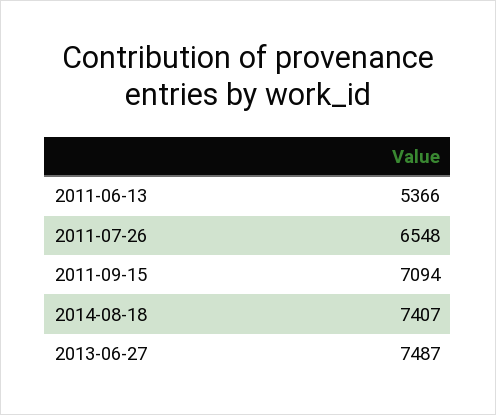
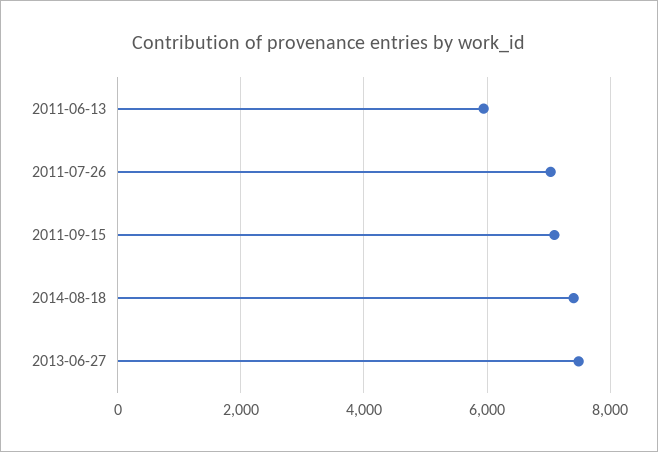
  {
-   "2011-06-13": 5366,
+   "2011-06-13": 6000,
-   "2011-07-26": 6548,
+   "2011-07-26": 7000,
    "2011-09-15": 7094,
    "2014-08-18": 7407,
    "2013-06-27": 7487
  }

